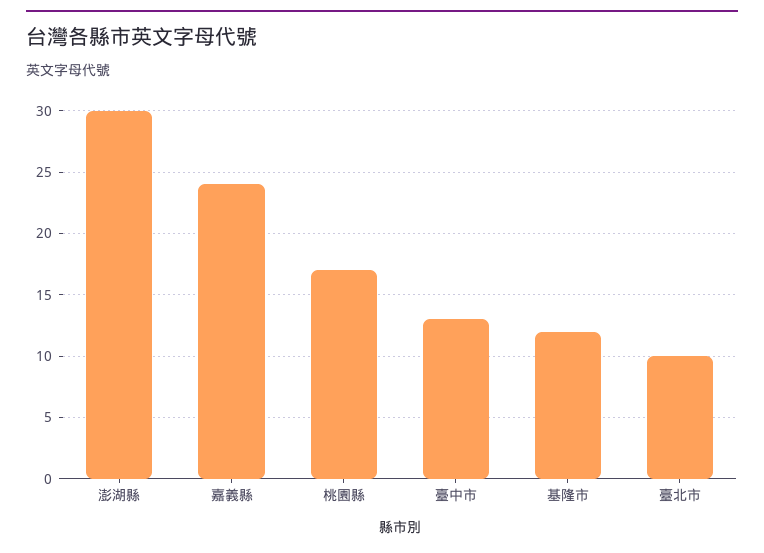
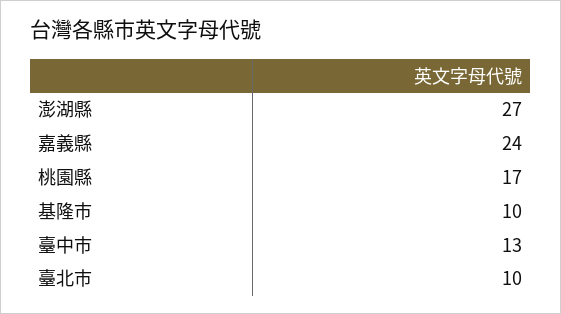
  {
-   "澎湖縣": 30,
+   "澎湖縣": 27,
    "嘉義縣": 24,
    "桃園縣": 17,
    "臺中市": 13,
-   "基隆市": 12,
+   "基隆市": 10,
    "臺北市": 10
  }

